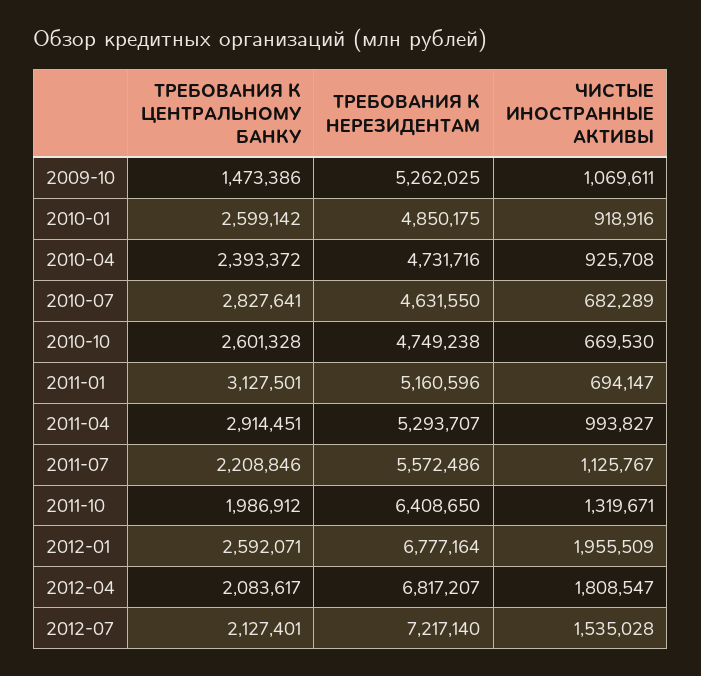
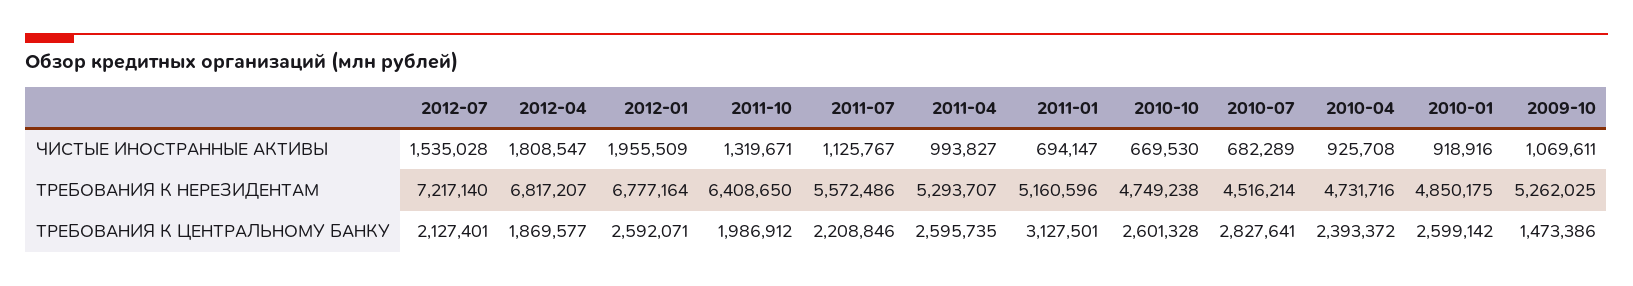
  {
    "ТРЕБОВАНИЯ К ЦЕНТРАЛЬНОМУ БАНКУ": {
      "2009-10": 1473386,
      "2010-01": 2599142,
      "2010-04": 2393372,
      "2010-07": 2827641,
      "2010-10": 2601328,
      "2011-01": 3127501,
-     "2011-04": 2914451,
+     "2011-04": 2595735,
      "2011-07": 2208846,
      "2011-10": 1986912,
      "2012-01": 2592071,
-     "2012-04": 2083617,
+     "2012-04": 1869577,
      "2012-07": 2127401
    },
    "ТРЕБОВАНИЯ К НЕРЕЗИДЕНТАМ": {
      "2009-10": 5262025,
      "2010-01": 4850175,
      "2010-04": 4731716,
-     "2010-07": 4631550,
+     "2010-07": 4516214,
      "2010-10": 4749238,
      "2011-01": 5160596,
      "2011-04": 5293707,
      "2011-07": 5572486,
      "2011-10": 6408650,
      "2012-01": 6777164,
      "2012-04": 6817207,
      "2012-07": 7217140
    },
    "ЧИСТЫЕ ИНОСТРАННЫЕ АКТИВЫ": {
      "2009-10": 1069611,
      "2010-01": 918916,
      "2010-04": 925708,
      "2010-07": 682289,
      "2010-10": 669530,
      "2011-01": 694147,
      "2011-04": 993827,
      "2011-07": 1125767,
      "2011-10": 1319671,
      "2012-01": 1955509,
      "2012-04": 1808547,
      "2012-07": 1535028
    }
  }

